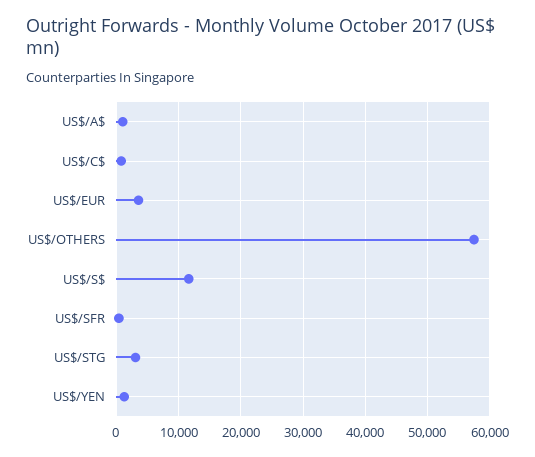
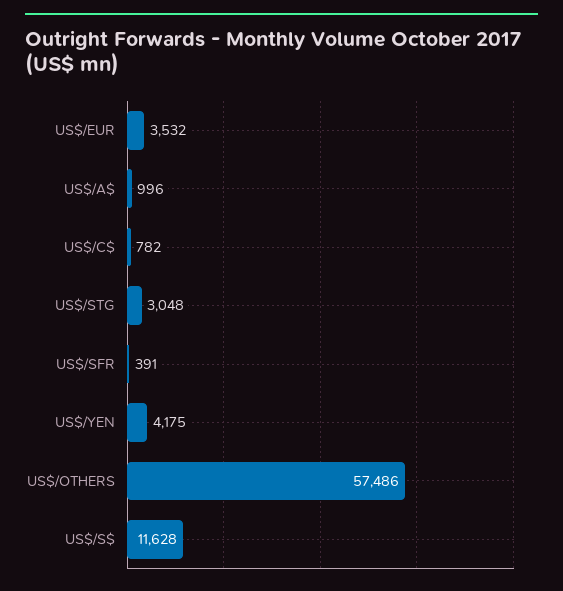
  {
    "US$/A$": 996,
    "US$/C$": 782,
    "US$/EUR": 3532,
    "US$/OTHERS": 57486,
    "US$/S$": 11628,
    "US$/SFR": 391,
    "US$/STG": 3048,
-   "US$/YEN": 1000
+   "US$/YEN": 4175
  }

